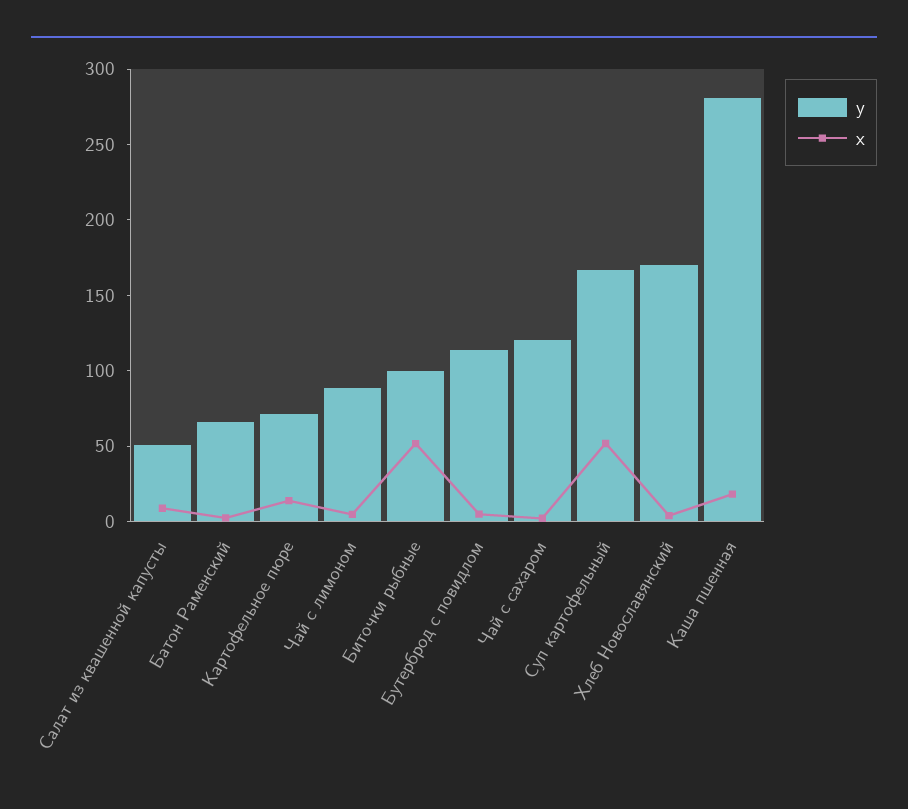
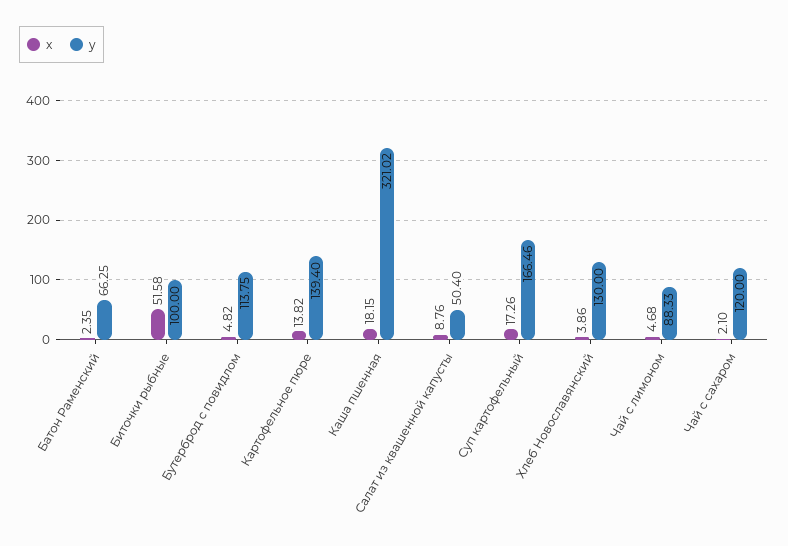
  {
    "y": {
      "Салат из квашенной капусты": 50.4,
      "Батон Раменский": 66.25,
-     "Картофельное пюре": 70,
+     "Картофельное пюре": 139.4,
      "Чай с лимоном": 88.33,
      "Биточки рыбные": 100,
      "Бутерброд с повидлом": 113.75,
      "Чай с сахаром": 120,
      "Суп картофельный": 166.46,
-     "Хлеб Новославянский": 170,
+     "Хлеб Новославянский": 130,
-     "Каша пшенная": 280
+     "Каша пшенная": 321.02
    },
    "x": {
      "Салат из квашенной капусты": 8.76,
      "Батон Раменский": 2.35,
      "Картофельное пюре": 13.82,
      "Чай с лимоном": 4.68,
      "Биточки рыбные": 51.58,
      "Бутерброд с повидлом": 4.82,
      "Чай с сахаром": 2.1,
-     "Суп картофельный": 50,
+     "Суп картофельный": 17.26,
      "Хлеб Новославянский": 3.86,
      "Каша пшенная": 18.15
    }
  }

